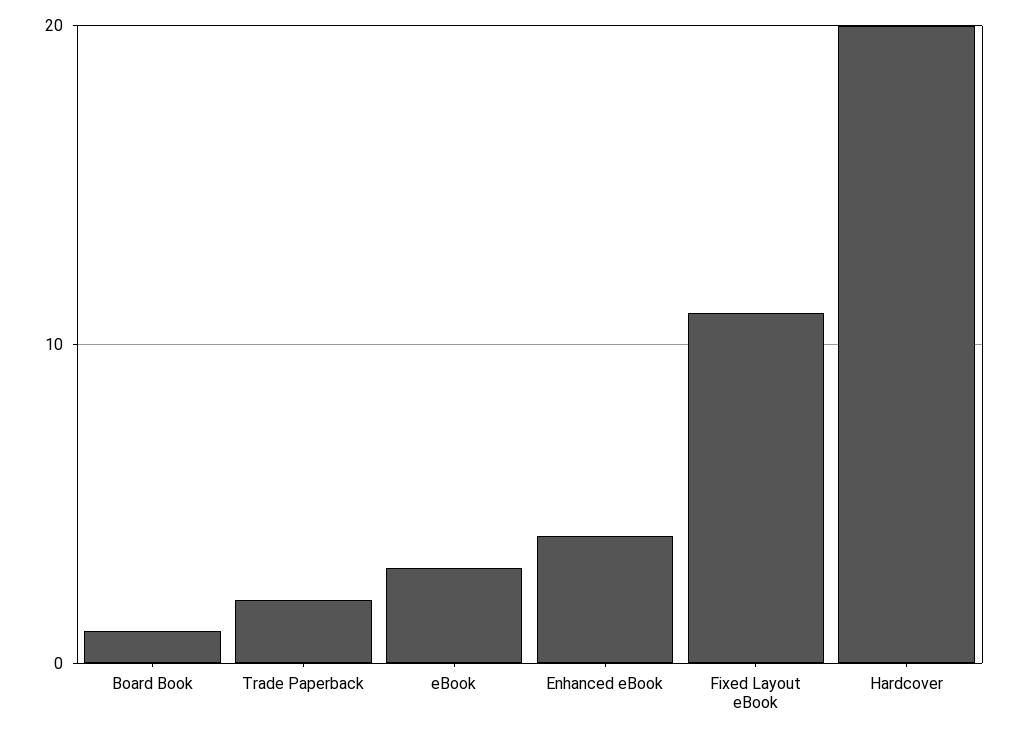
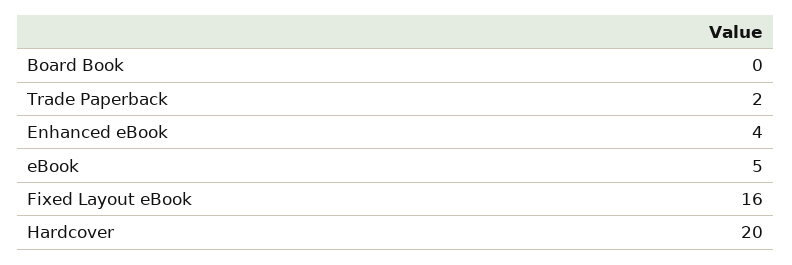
  {
-   "Board Book": 1,
+   "Board Book": 0,
    "Trade Paperback": 2,
-   "eBook": 3,
+   "eBook": 5,
    "Enhanced eBook": 4,
-   "Fixed Layout eBook": 11,
+   "Fixed Layout eBook": 16,
    "Hardcover": 20
  }

